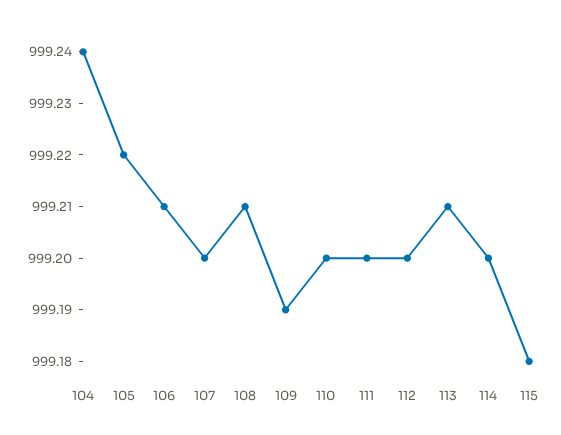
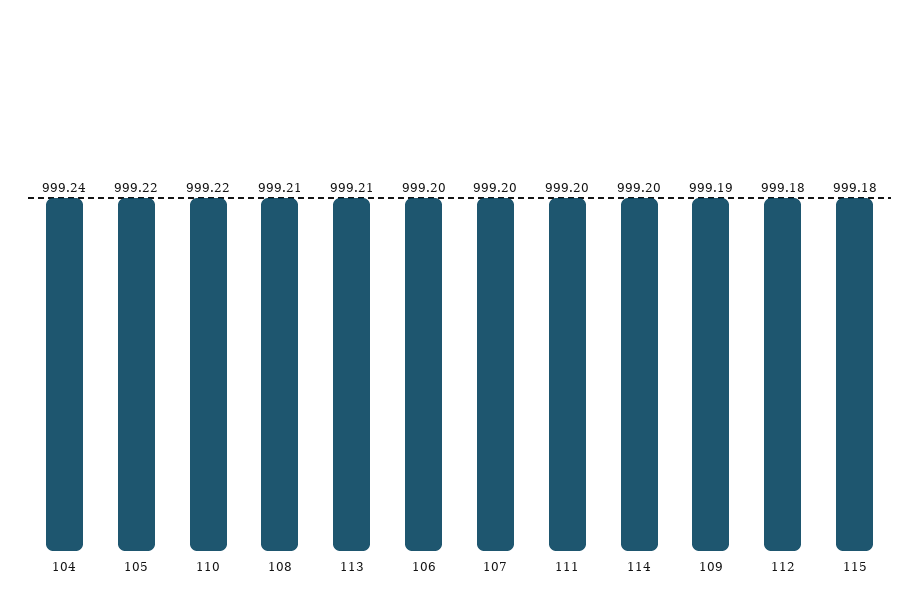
  {
    "104": 999.24,
    "105": 999.22,
-   "106": 999.21,
+   "106": 999.2,
    "107": 999.2,
    "108": 999.21,
    "109": 999.19,
-   "110": 999.2,
+   "110": 999.22,
    "111": 999.2,
-   "112": 999.2,
+   "112": 999.18,
    "113": 999.21,
    "114": 999.2,
    "115": 999.18
  }

